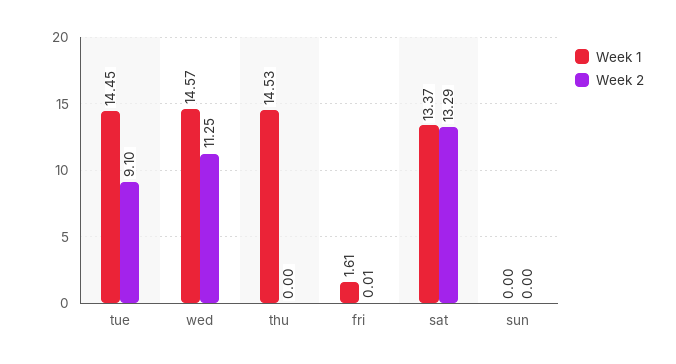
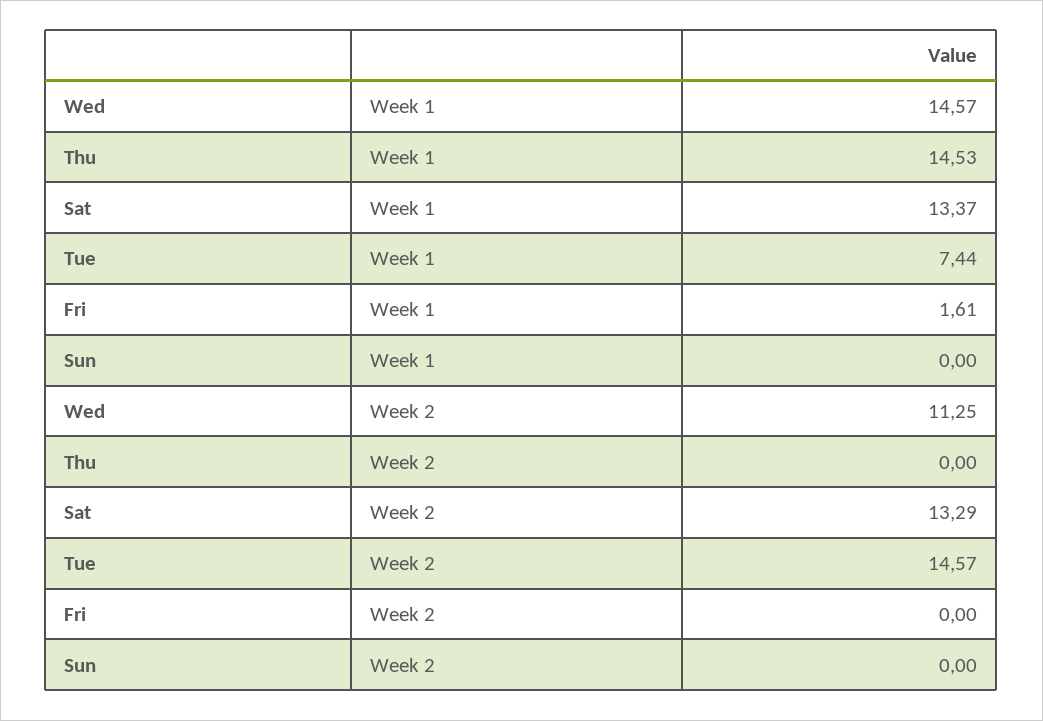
  {
    "Week 1": {
-     "tue": 14.45,
+     "tue": 7.44,
      "wed": 14.57,
      "thu": 14.53,
      "fri": 1.61,
      "sat": 13.37,
      "sun": 0
    },
    "Week 2": {
-     "tue": 9.1,
+     "tue": 14.57,
      "wed": 11.25,
      "thu": 0,
-     "fri": 0.01,
+     "fri": 0,
      "sat": 13.29,
      "sun": 0
    }
  }

